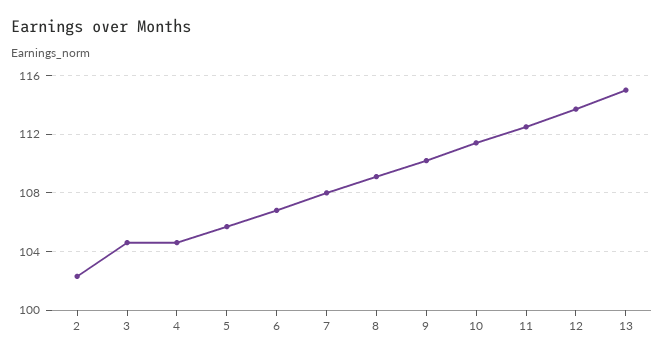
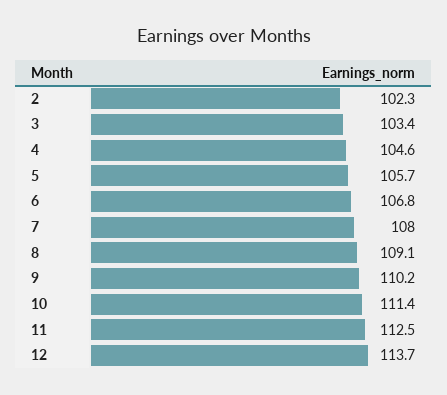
  {
    "2": 102.3,
-   "3": 104.5,
+   "3": 103.4,
    "4": 104.6,
    "5": 105.7,
    "6": 106.8,
    "7": 108,
    "8": 109.1,
    "9": 110.2,
    "10": 111.4,
    "11": 112.5,
-   "12": 113.7,
+   "12": 113.7
-   "13": 115
  }

